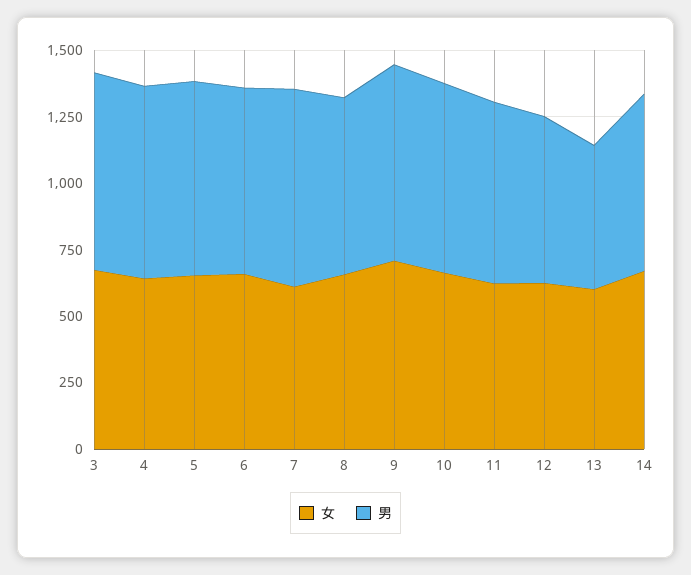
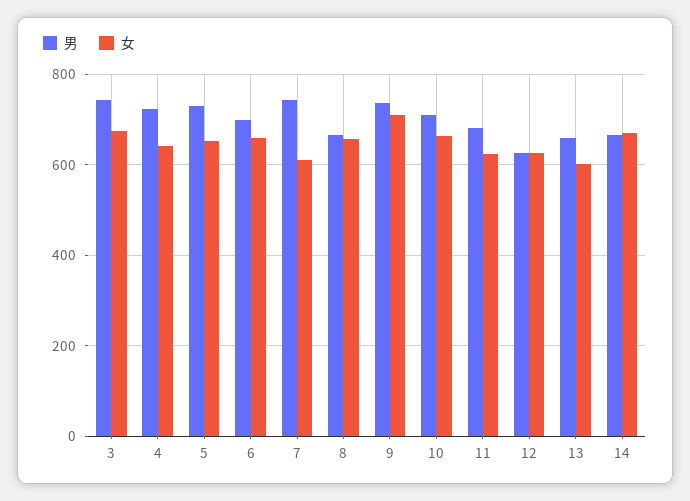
  {
    "女": {
      "3": 680,
      "4": 640,
      "5": 660,
      "6": 660,
      "7": 620,
      "8": 660,
      "9": 700,
      "10": 660,
      "11": 620,
      "12": 620,
      "13": 600,
      "14": 680
    },
    "男": {
      "3": 740,
      "4": 720,
      "5": 740,
      "6": 700,
      "7": 740,
      "8": 660,
      "9": 740,
      "10": 720,
      "11": 680,
      "12": 620,
-     "13": 550,
+     "13": 660,
      "14": 660
    }
  }

